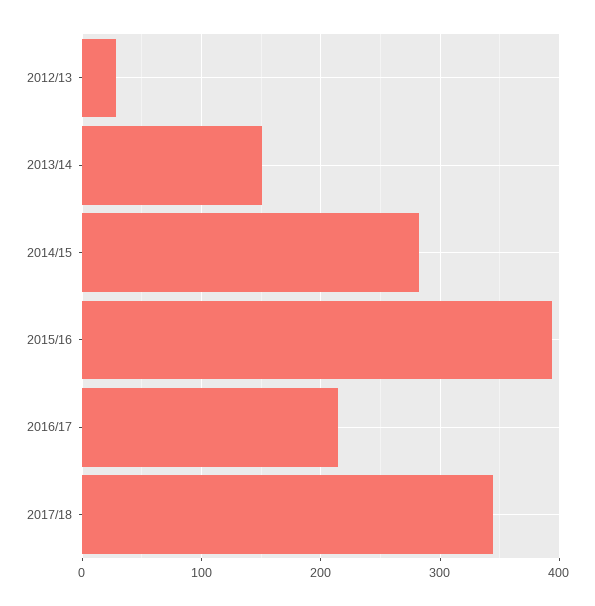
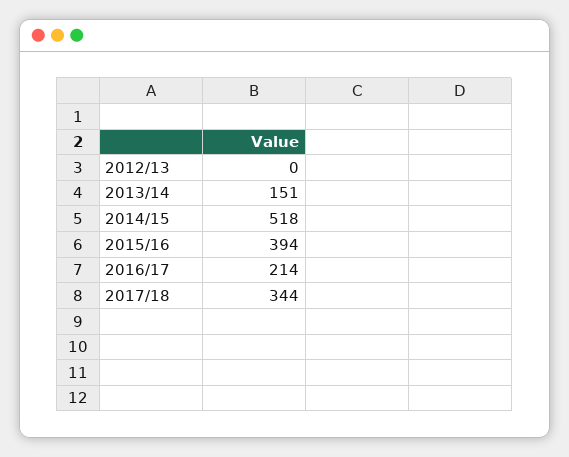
  {
-   "2012/13": 30,
+   "2012/13": 0,
    "2013/14": 151,
-   "2014/15": 280,
+   "2014/15": 518,
    "2015/16": 394,
    "2016/17": 214,
    "2017/18": 344
  }

